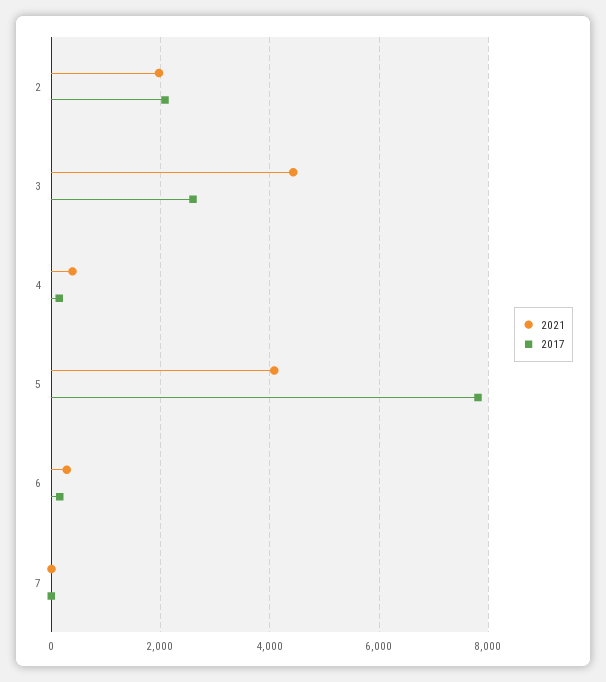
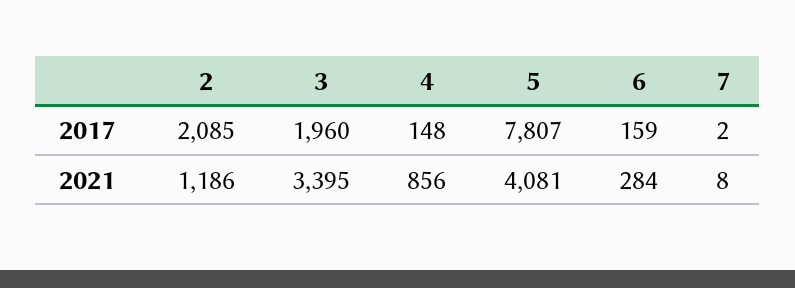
  {
    "2021": {
-     "2": 2000,
+     "2": 1186,
-     "3": 4400,
+     "3": 3395,
-     "4": 400,
+     "4": 856,
      "5": 4081,
      "6": 284,
      "7": 8
    },
    "2017": {
      "2": 2085,
-     "3": 2600,
+     "3": 1960,
      "4": 148,
      "5": 7807,
      "6": 159,
      "7": 2
    }
  }

